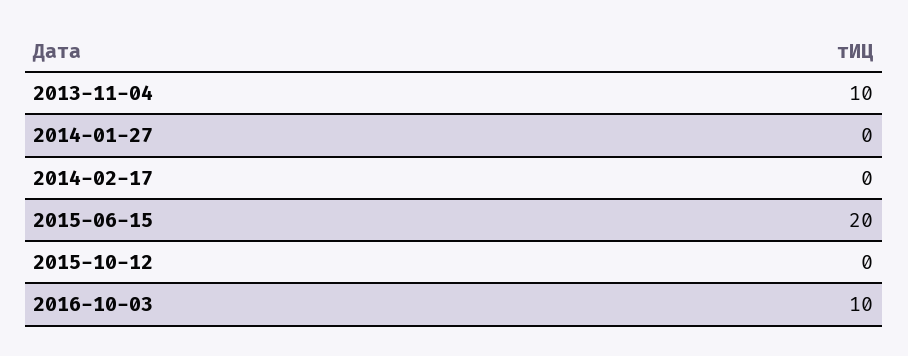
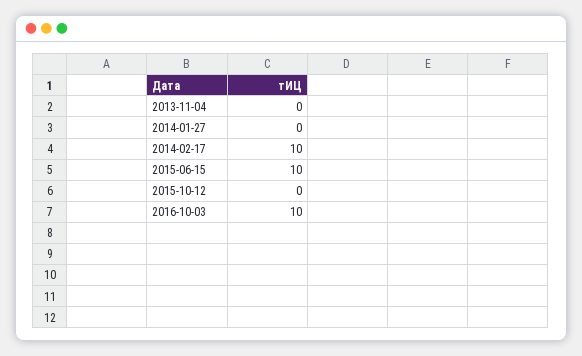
  {
-   "2013-11-04": 10,
+   "2013-11-04": 0,
    "2014-01-27": 0,
-   "2014-02-17": 0,
+   "2014-02-17": 10,
-   "2015-06-15": 20,
+   "2015-06-15": 10,
    "2015-10-12": 0,
    "2016-10-03": 10
  }

